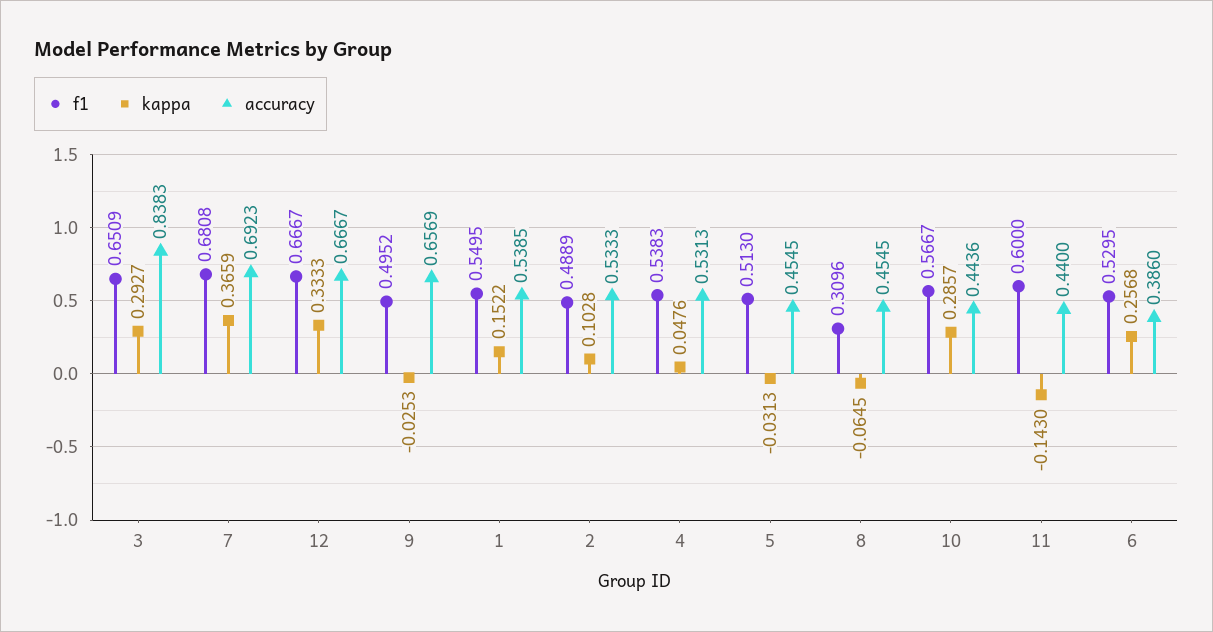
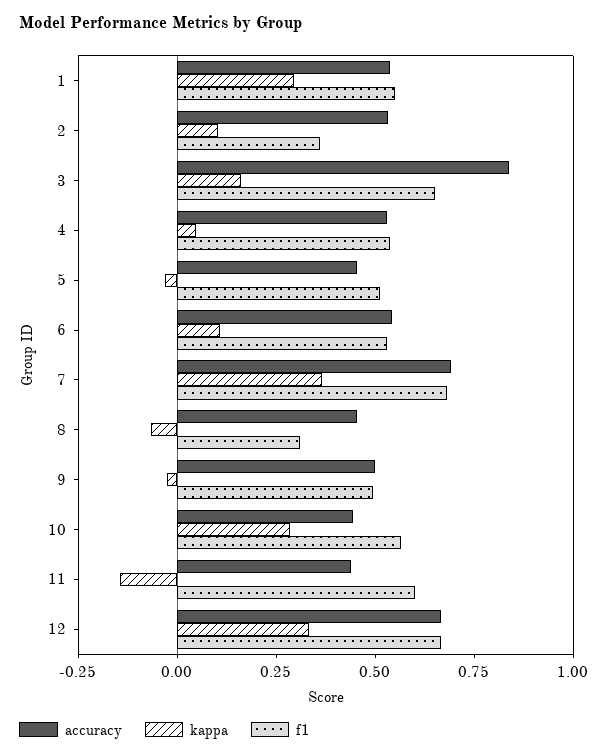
  {
    "f1": {
      "3": 0.6509,
      "7": 0.6808,
      "12": 0.6667,
      "9": 0.4952,
      "1": 0.5495,
-     "2": 0.4889,
+     "2": 0.35,
      "4": 0.5383,
      "5": 0.513,
      "8": 0.3096,
      "10": 0.5667,
      "11": 0.6,
      "6": 0.5295
    },
    "kappa": {
-     "3": 0.2927,
+     "3": 0.15,
      "7": 0.3659,
      "12": 0.3333,
      "9": -0.0253,
-     "1": 0.1522,
+     "1": 0.3,
      "2": 0.1028,
      "4": 0.0476,
      "5": -0.0313,
      "8": -0.0645,
      "10": 0.2857,
      "11": -0.143,
-     "6": 0.2568
+     "6": 0.1
    },
    "accuracy": {
      "3": 0.8383,
      "7": 0.6923,
      "12": 0.6667,
-     "9": 0.6569,
+     "9": 0.5,
      "1": 0.5385,
      "2": 0.5333,
      "4": 0.5313,
      "5": 0.4545,
      "8": 0.4545,
      "10": 0.4436,
      "11": 0.44,
-     "6": 0.386
+     "6": 0.55
    }
  }

